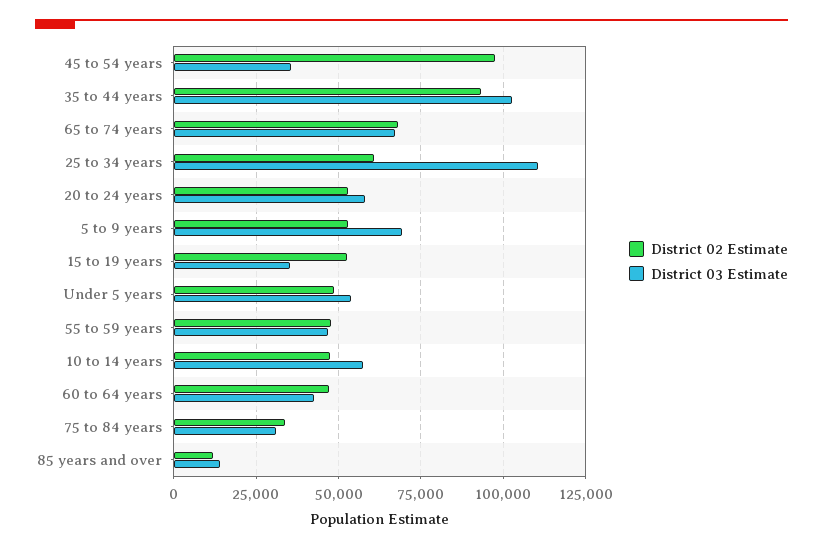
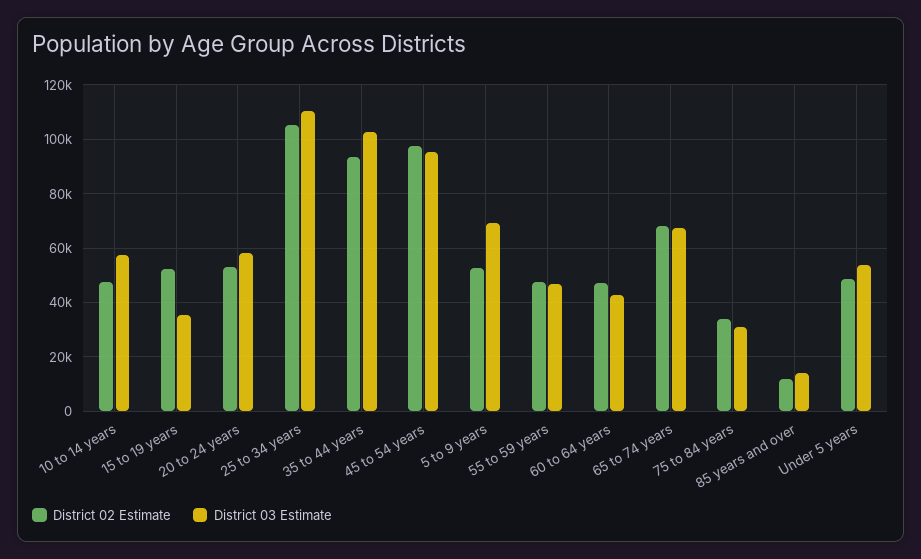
  {
    "District 02 Estimate": {
      "45 to 54 years": 97500,
      "35 to 44 years": 92500,
      "65 to 74 years": 67500,
-     "25 to 34 years": 60000,
+     "25 to 34 years": 105000,
      "20 to 24 years": 52500,
      "5 to 9 years": 52500,
      "15 to 19 years": 52500,
      "Under 5 years": 47500,
      "55 to 59 years": 47500,
      "10 to 14 years": 47500,
      "60 to 64 years": 47500,
      "75 to 84 years": 35000,
      "85 years and over": 12500
    },
    "District 03 Estimate": {
-     "45 to 54 years": 35000,
+     "45 to 54 years": 95000,
      "35 to 44 years": 102500,
      "65 to 74 years": 67500,
      "25 to 34 years": 110000,
      "20 to 24 years": 57500,
      "5 to 9 years": 70000,
      "15 to 19 years": 35000,
      "Under 5 years": 55000,
      "55 to 59 years": 47500,
      "10 to 14 years": 57500,
      "60 to 64 years": 42500,
      "75 to 84 years": 30000,
      "85 years and over": 15000
    }
  }

